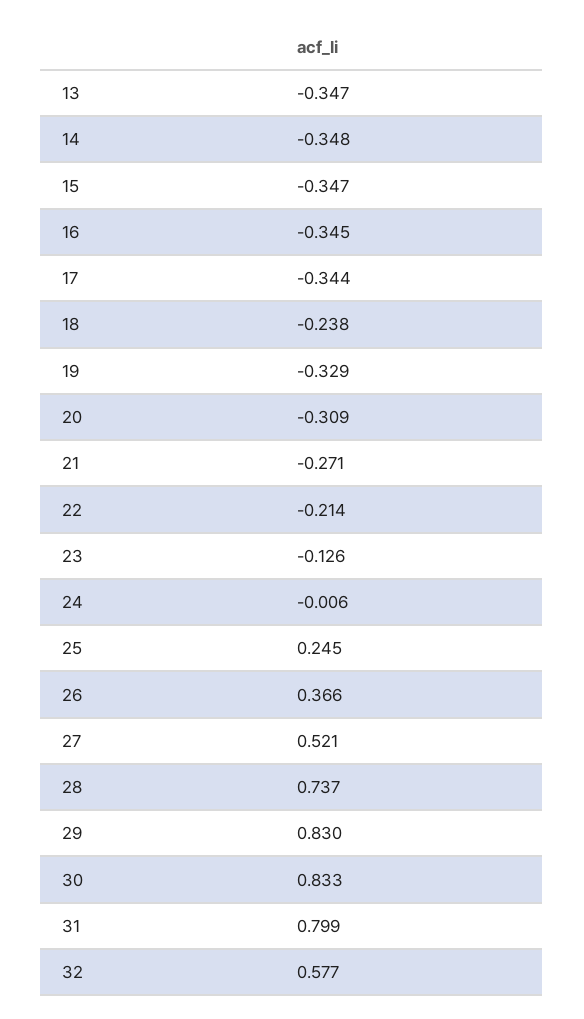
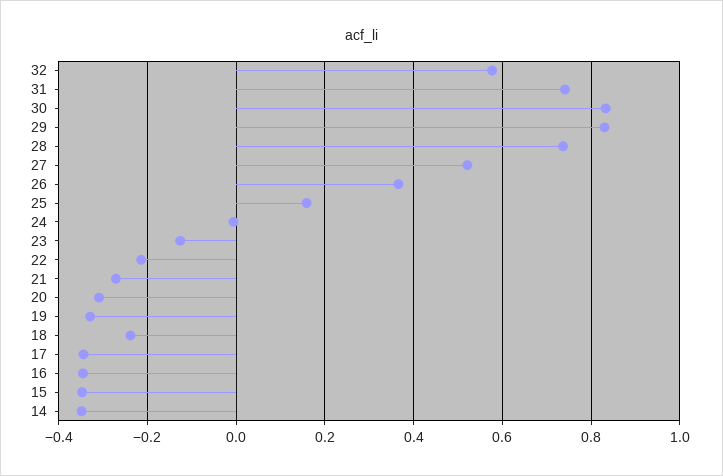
  {
-   "13": -0.347,
    "14": -0.348,
    "15": -0.347,
    "16": -0.345,
    "17": -0.344,
    "18": -0.238,
    "19": -0.329,
    "20": -0.309,
    "21": -0.271,
    "22": -0.214,
    "23": -0.126,
    "24": -0.006,
-   "25": 0.245,
+   "25": 0.16,
    "26": 0.366,
    "27": 0.521,
    "28": 0.737,
    "29": 0.83,
    "30": 0.833,
-   "31": 0.799,
+   "31": 0.74,
    "32": 0.577
  }

